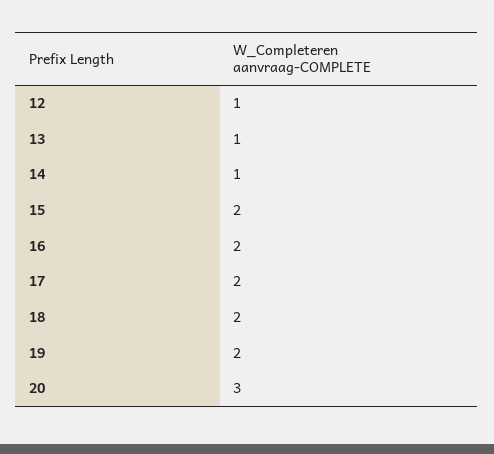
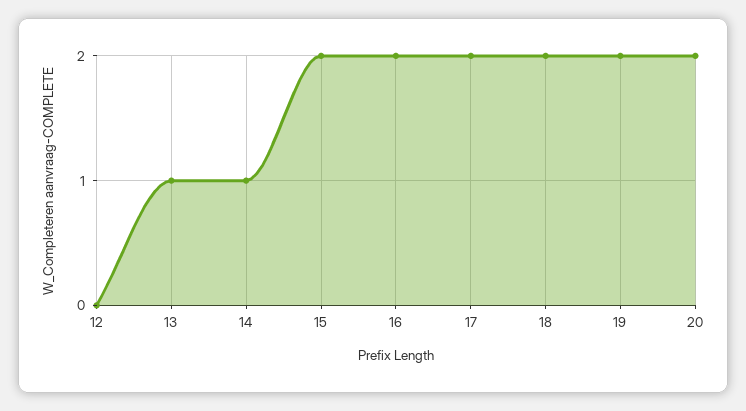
  {
-   "12": 1,
+   "12": 0,
    "13": 1,
    "14": 1,
    "15": 2,
    "16": 2,
    "17": 2,
    "18": 2,
    "19": 2,
-   "20": 3
+   "20": 2
  }

